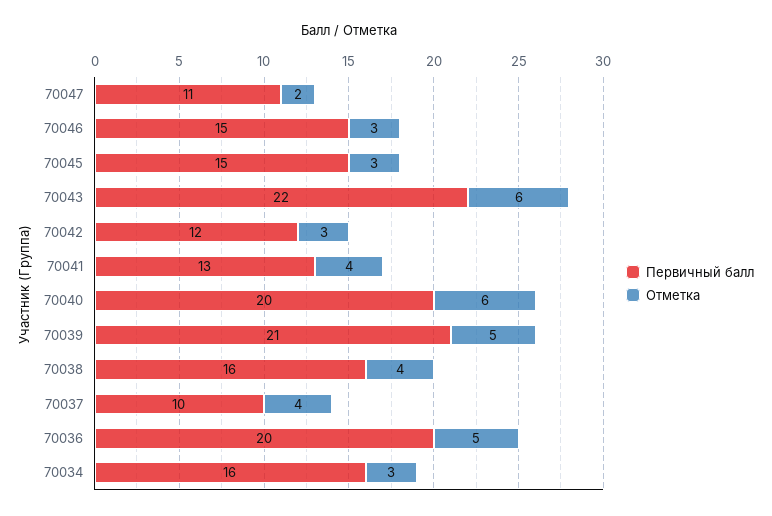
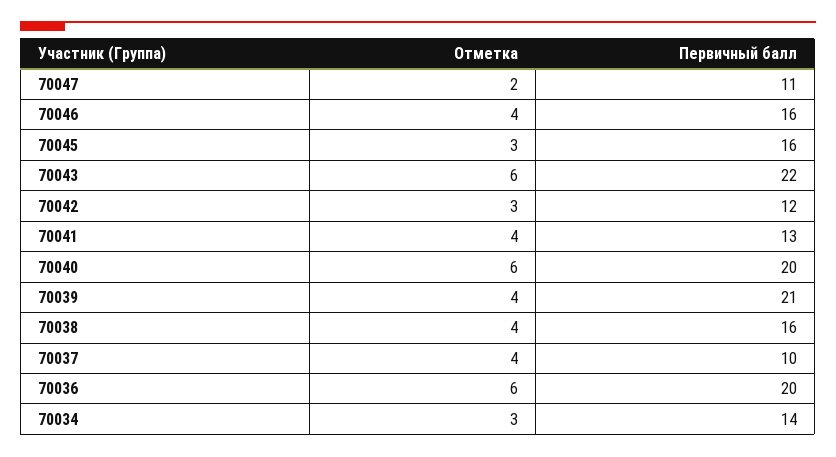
  {
    "Первичный балл": {
      "70047": 11,
-     "70046": 15,
+     "70046": 16,
-     "70045": 15,
+     "70045": 16,
      "70043": 22,
      "70042": 12,
      "70041": 13,
      "70040": 20,
      "70039": 21,
      "70038": 16,
      "70037": 10,
      "70036": 20,
-     "70034": 16
+     "70034": 14
    },
    "Отметка": {
      "70047": 2,
-     "70046": 3,
+     "70046": 4,
      "70045": 3,
      "70043": 6,
      "70042": 3,
      "70041": 4,
      "70040": 6,
-     "70039": 5,
+     "70039": 4,
      "70038": 4,
      "70037": 4,
-     "70036": 5,
+     "70036": 6,
      "70034": 3
    }
  }

